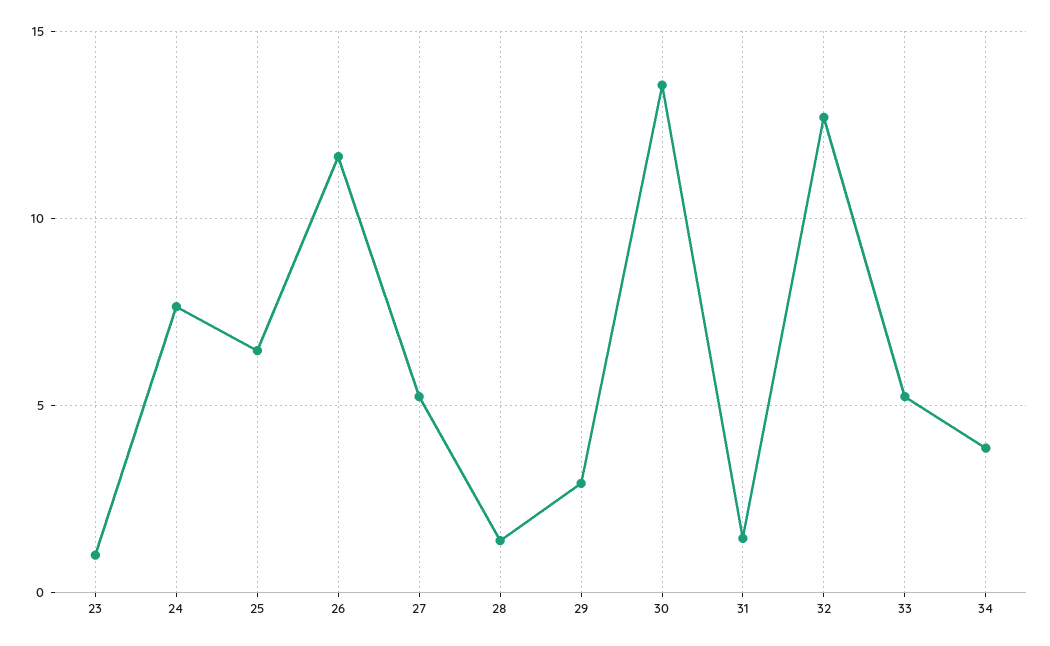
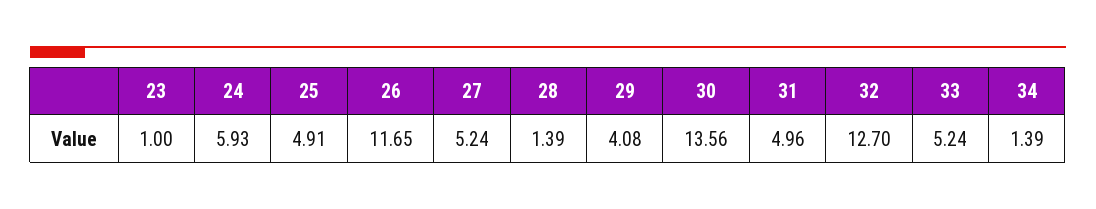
  {
    "23": 1,
-   "24": 7.5,
+   "24": 5.93,
-   "25": 6.5,
+   "25": 4.91,
    "26": 11.65,
    "27": 5.24,
    "28": 1.39,
-   "29": 3,
+   "29": 4.08,
    "30": 13.56,
-   "31": 1.5,
+   "31": 4.96,
    "32": 12.7,
    "33": 5.24,
-   "34": 4
+   "34": 1.39
  }

